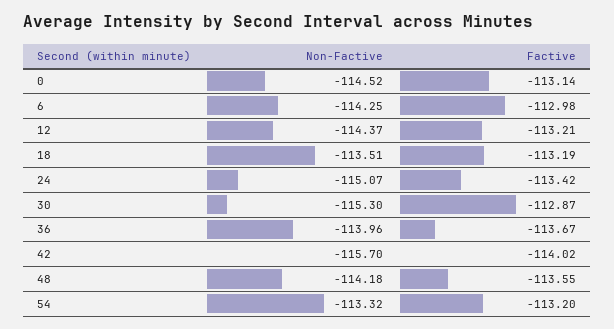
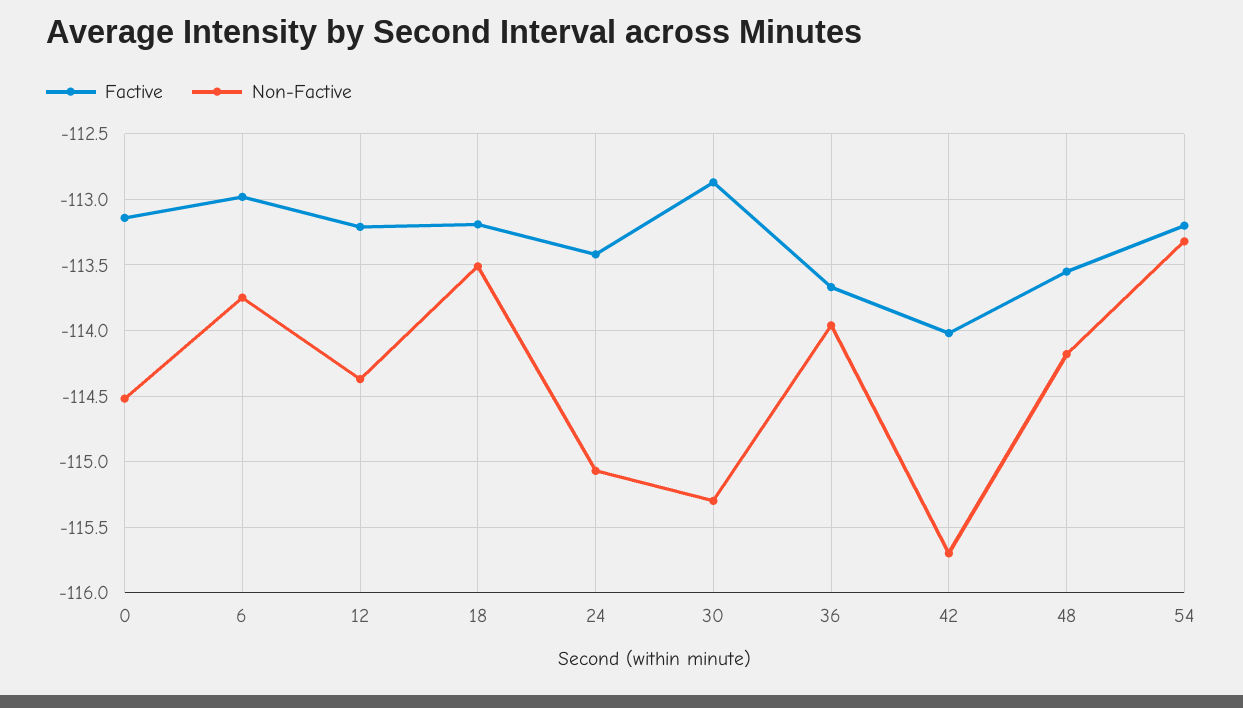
  {
    "Non-Factive": {
      "0": -114.52,
-     "6": -114.25,
+     "6": -113.75,
      "12": -114.37,
      "18": -113.51,
      "24": -115.07,
      "30": -115.3,
      "36": -113.96,
      "42": -115.7,
      "48": -114.18,
      "54": -113.32
    },
    "Factive": {
      "0": -113.14,
      "6": -112.98,
      "12": -113.21,
      "18": -113.19,
      "24": -113.42,
      "30": -112.87,
      "36": -113.67,
      "42": -114.02,
      "48": -113.55,
      "54": -113.2
    }
  }

